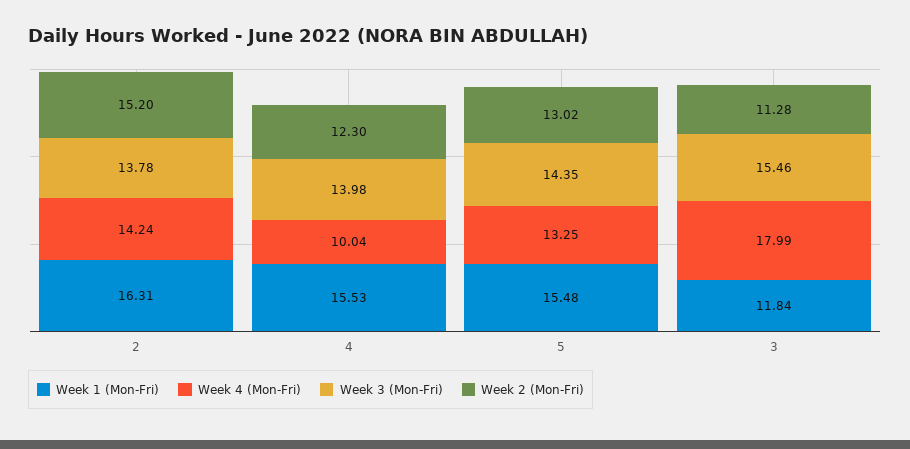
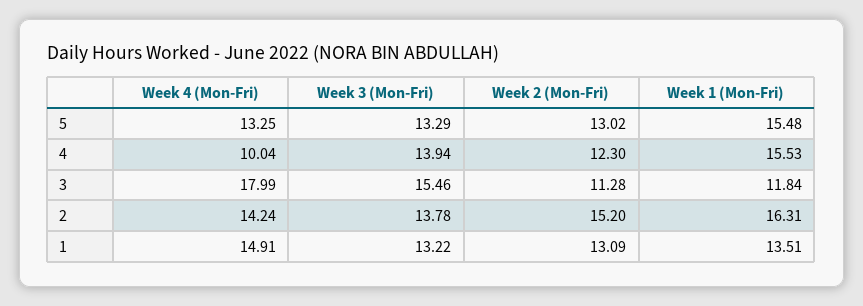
  {
    "Week 1 (Mon-Fri)": {
      "2": 16.31,
      "4": 15.53,
      "5": 15.48,
-     "3": 11.84
+     "3": 11.84,
+     "1": 13.51
    },
    "Week 4 (Mon-Fri)": {
      "2": 14.24,
      "4": 10.04,
      "5": 13.25,
-     "3": 17.99
+     "3": 17.99,
+     "1": 14.91
    },
    "Week 3 (Mon-Fri)": {
      "2": 13.78,
-     "4": 13.98,
+     "4": 13.94,
-     "5": 14.35,
+     "5": 13.29,
-     "3": 15.46
+     "3": 15.46,
+     "1": 13.22
    },
    "Week 2 (Mon-Fri)": {
      "2": 15.2,
      "4": 12.3,
      "5": 13.02,
-     "3": 11.28
+     "3": 11.28,
+     "1": 13.09
    }
  }

